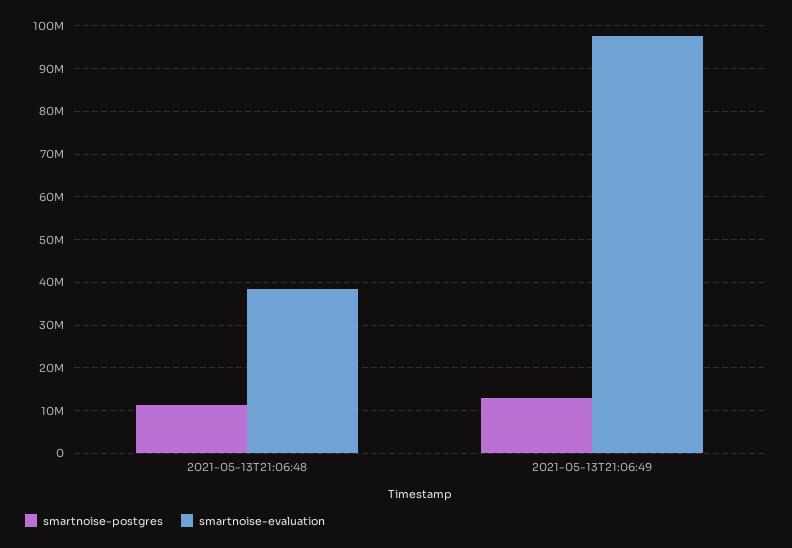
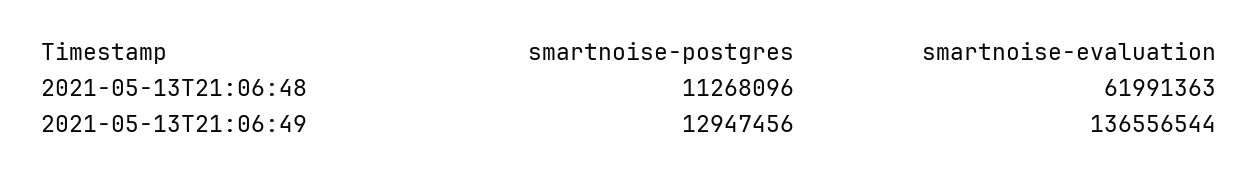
  {
    "smartnoise-postgres": {
      "2021-05-13T21:06:48": 11268096,
      "2021-05-13T21:06:49": 12947456
    },
    "smartnoise-evaluation": {
-     "2021-05-13T21:06:48": 38000000,
+     "2021-05-13T21:06:48": 61991363,
-     "2021-05-13T21:06:49": 98000000
+     "2021-05-13T21:06:49": 136556544
    }
  }

